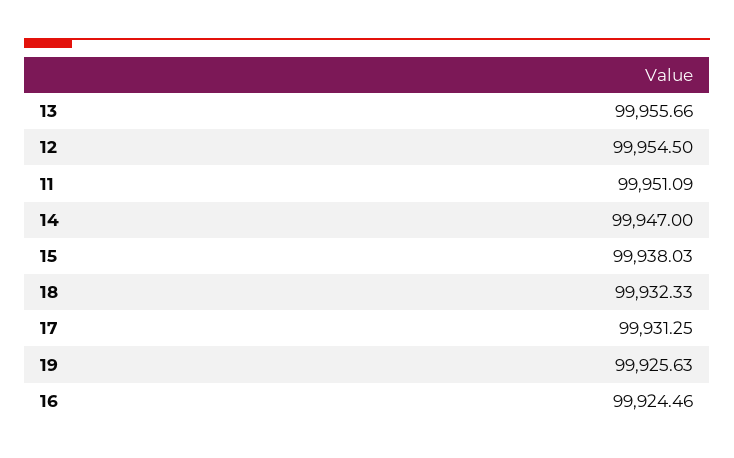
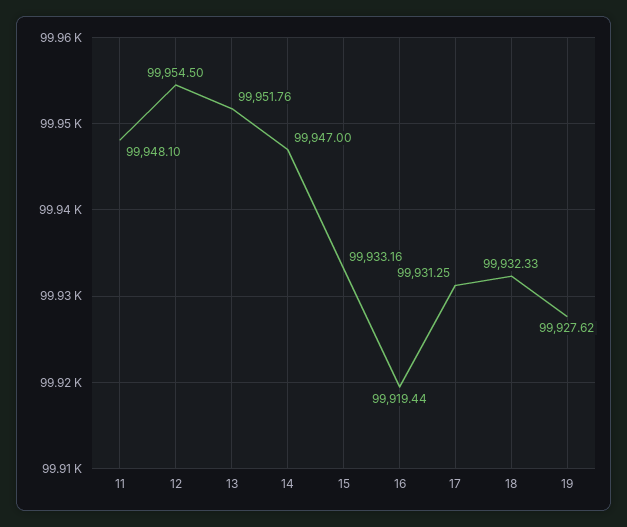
  {
-   "13": 99955.66,
+   "13": 99951.76,
    "12": 99954.5,
-   "11": 99951.09,
+   "11": 99948.1,
    "14": 99947,
-   "15": 99938.03,
+   "15": 99933.16,
    "18": 99932.33,
    "17": 99931.25,
-   "19": 99925.63,
+   "19": 99927.62,
-   "16": 99924.46
+   "16": 99919.44
  }

